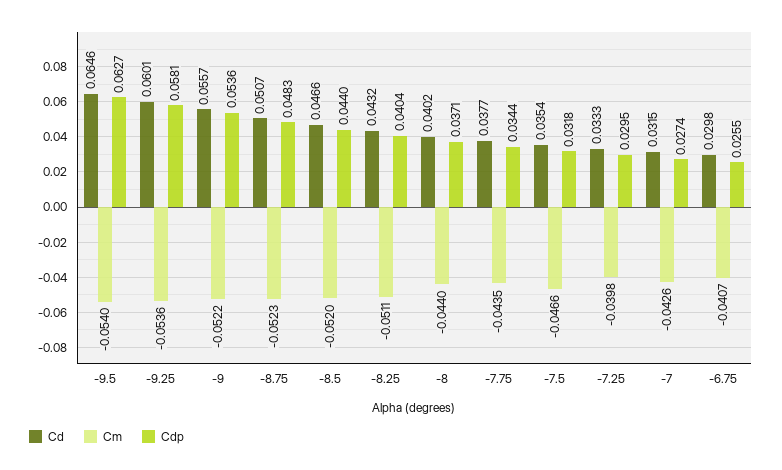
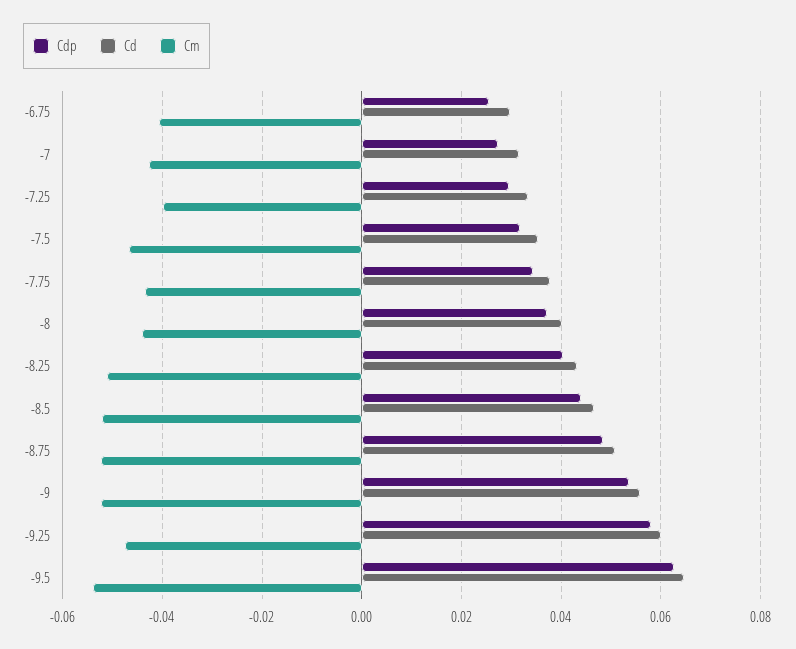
  {
    "Cd": {
      "-9.5": 0.0646,
      "-9.25": 0.0601,
      "-9": 0.0557,
      "-8.75": 0.0507,
      "-8.5": 0.0466,
      "-8.25": 0.0432,
      "-8": 0.0402,
      "-7.75": 0.0377,
      "-7.5": 0.0354,
      "-7.25": 0.0333,
      "-7": 0.0315,
      "-6.75": 0.0298
    },
    "Cm": {
      "-9.5": -0.054,
-     "-9.25": -0.0536,
+     "-9.25": -0.048,
      "-9": -0.0522,
      "-8.75": -0.0523,
      "-8.5": -0.052,
      "-8.25": -0.0511,
      "-8": -0.044,
      "-7.75": -0.0435,
      "-7.5": -0.0466,
      "-7.25": -0.0398,
      "-7": -0.0426,
      "-6.75": -0.0407
    },
    "Cdp": {
      "-9.5": 0.0627,
      "-9.25": 0.0581,
      "-9": 0.0536,
      "-8.75": 0.0483,
      "-8.5": 0.044,
      "-8.25": 0.0404,
      "-8": 0.0371,
      "-7.75": 0.0344,
      "-7.5": 0.0318,
      "-7.25": 0.0295,
      "-7": 0.0274,
      "-6.75": 0.0255
    }
  }

